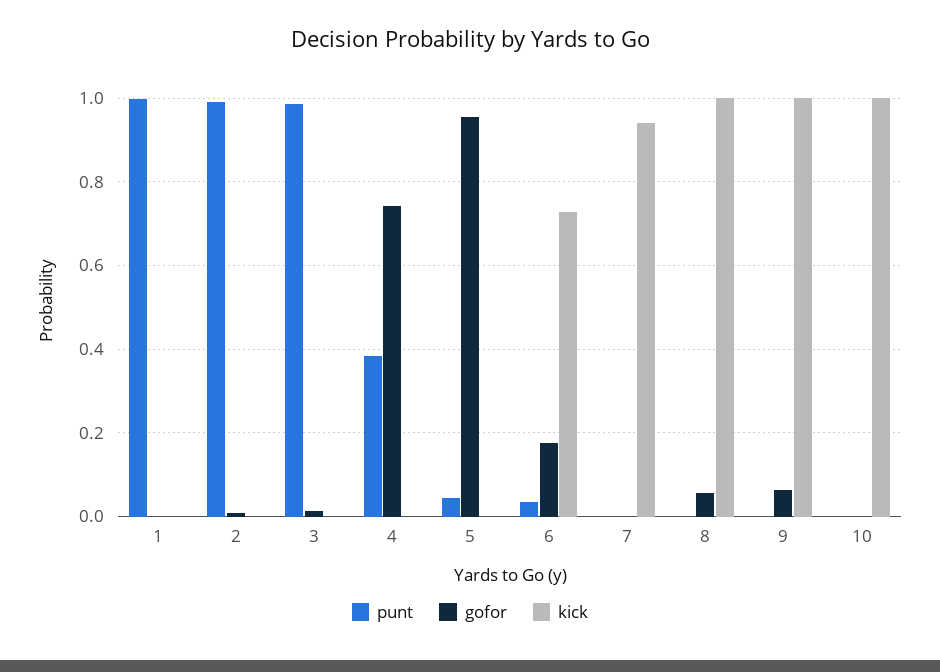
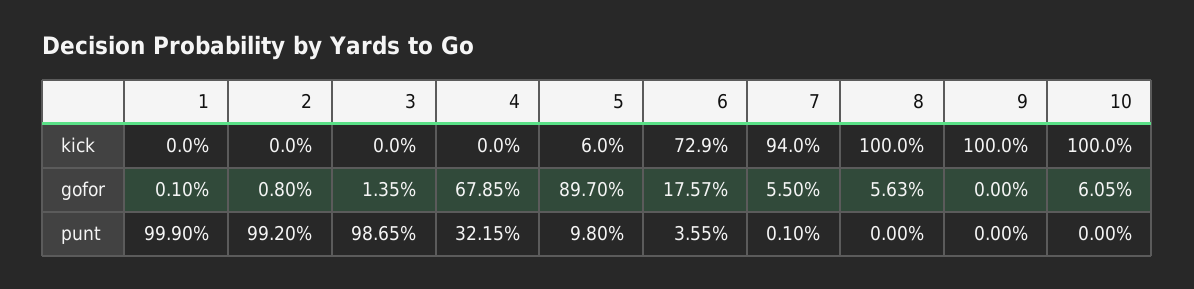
  {
    "punt": {
      "1": 0.999,
      "2": 0.992,
      "3": 0.9865,
-     "4": 0.38,
+     "4": 0.3215,
-     "5": 0.04,
+     "5": 0.098,
      "6": 0.0355,
      "7": 0.001,
      "8": 0,
      "9": 0,
      "10": 0
    },
    "gofor": {
      "1": 0.001,
      "2": 0.008,
      "3": 0.0135,
-     "4": 0.74,
+     "4": 0.6785,
-     "5": 0.96,
+     "5": 0.897,
      "6": 0.1757,
-     "7": 0,
+     "7": 0.055,
      "8": 0.0563,
-     "9": 0.06,
+     "9": 0,
-     "10": 0
+     "10": 0.0605
    },
    "kick": {
      "1": 0,
      "2": 0,
      "3": 0,
      "4": 0,
-     "5": 0,
+     "5": 0.06,
      "6": 0.729,
      "7": 0.94,
      "8": 1,
      "9": 1,
      "10": 1
    }
  }

